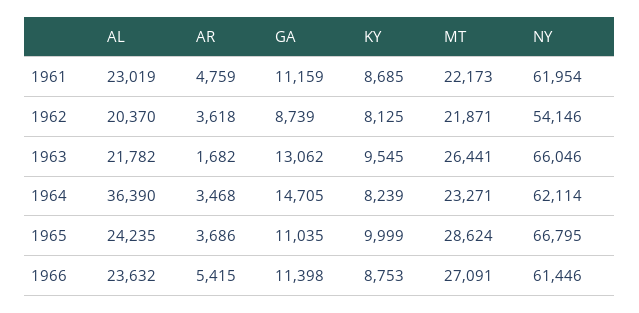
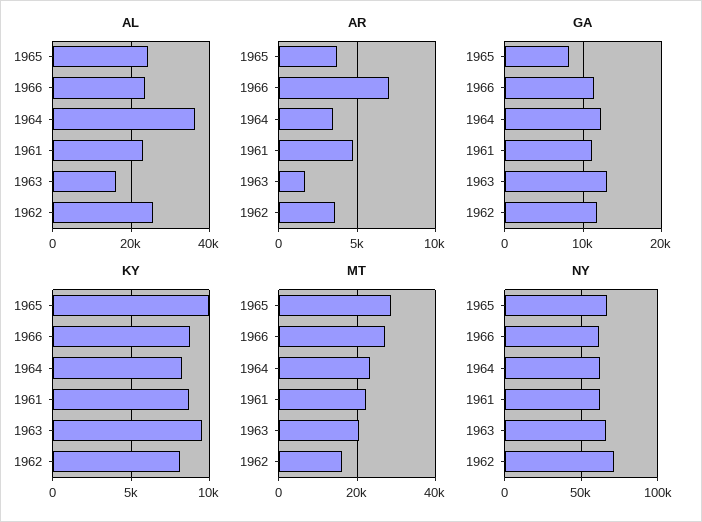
  {
    "AL": {
      "1961": 23019,
-     "1962": 20370,
+     "1962": 26000,
-     "1963": 21782,
+     "1963": 16000,
      "1964": 36390,
      "1965": 24235,
      "1966": 23632
    },
    "AR": {
      "1961": 4759,
      "1962": 3618,
      "1963": 1682,
      "1964": 3468,
      "1965": 3686,
-     "1966": 5415
+     "1966": 7000
    },
    "GA": {
      "1961": 11159,
-     "1962": 8739,
+     "1962": 12000,
      "1963": 13062,
-     "1964": 14705,
+     "1964": 12000,
-     "1965": 11035,
+     "1965": 8000,
      "1966": 11398
    },
    "KY": {
      "1961": 8685,
      "1962": 8125,
      "1963": 9545,
      "1964": 8239,
      "1965": 9999,
      "1966": 8753
    },
    "MT": {
      "1961": 22173,
-     "1962": 21871,
+     "1962": 16000,
-     "1963": 26441,
+     "1963": 20000,
      "1964": 23271,
      "1965": 28624,
      "1966": 27091
    },
    "NY": {
      "1961": 61954,
-     "1962": 54146,
+     "1962": 70000,
      "1963": 66046,
      "1964": 62114,
      "1965": 66795,
      "1966": 61446
    }
  }

